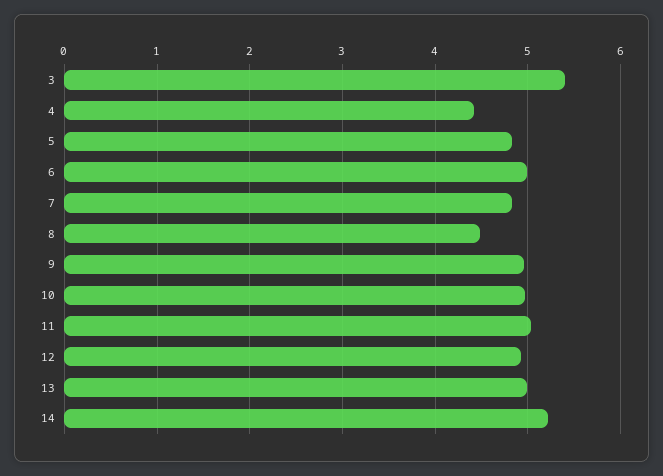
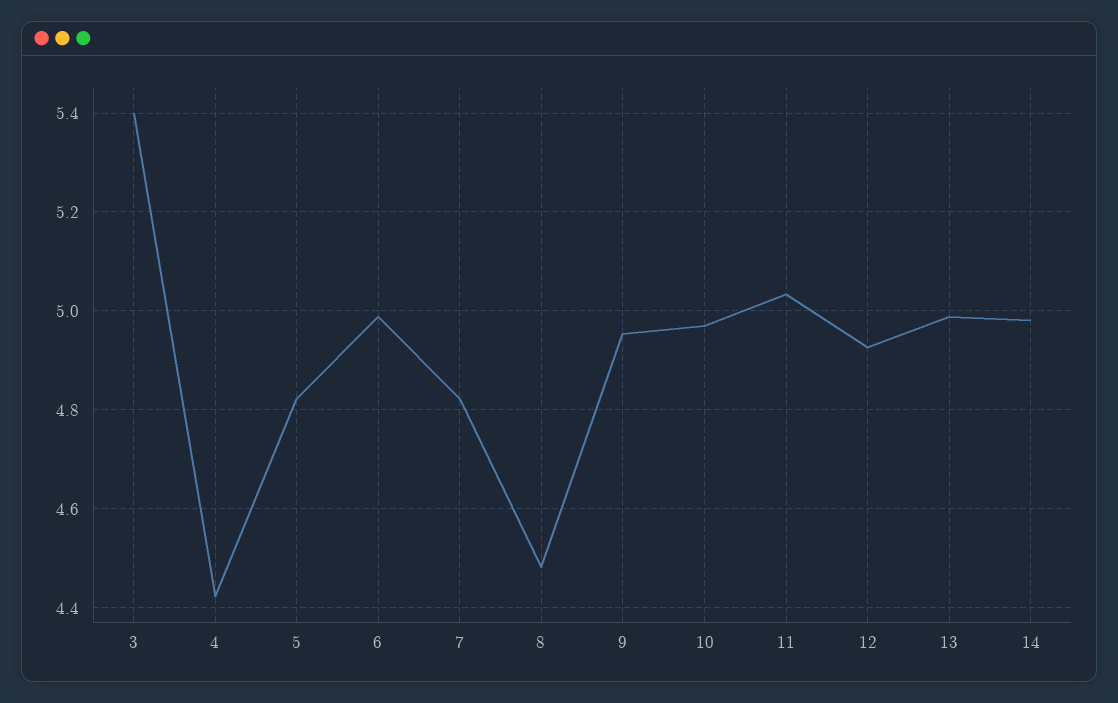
  {
    "3": 5.4,
    "4": 4.42,
    "5": 4.82,
    "6": 4.98,
    "7": 4.82,
    "8": 4.48,
    "9": 4.96,
    "10": 4.98,
    "11": 5.04,
    "12": 4.92,
    "13": 4.98,
-   "14": 5.2
+   "14": 4.98
  }

